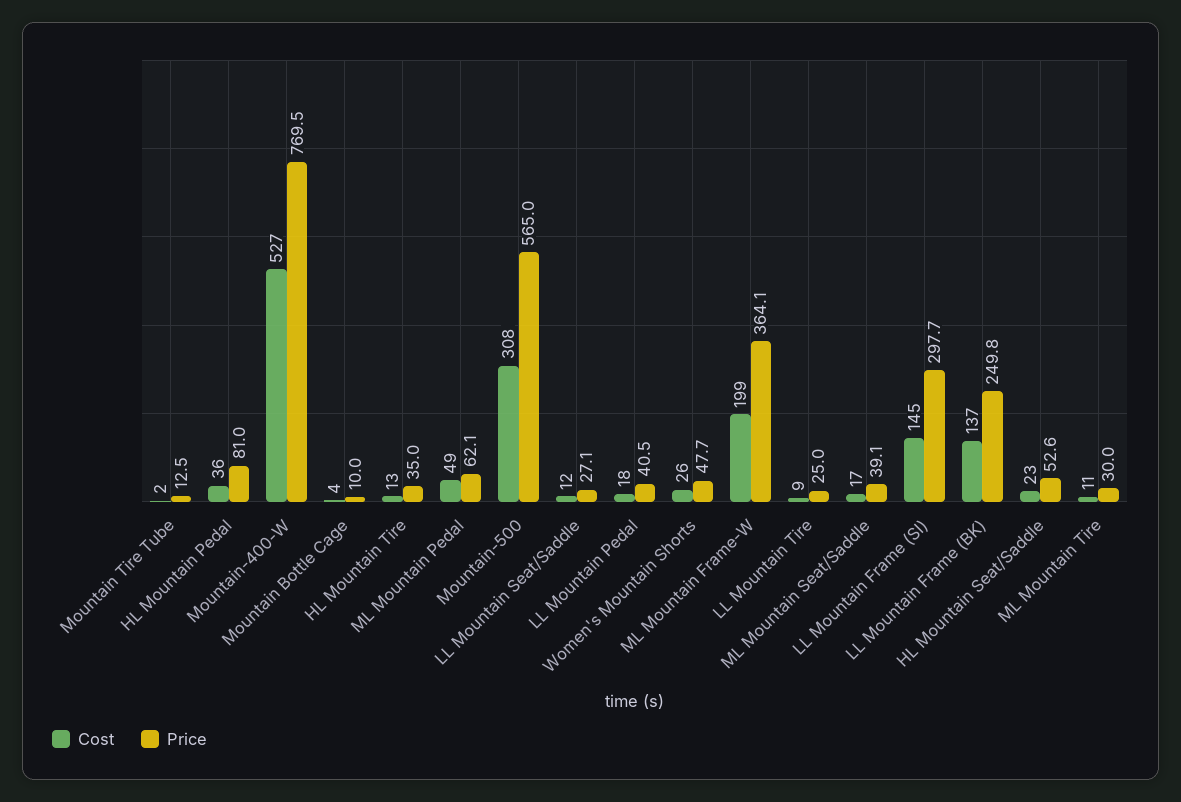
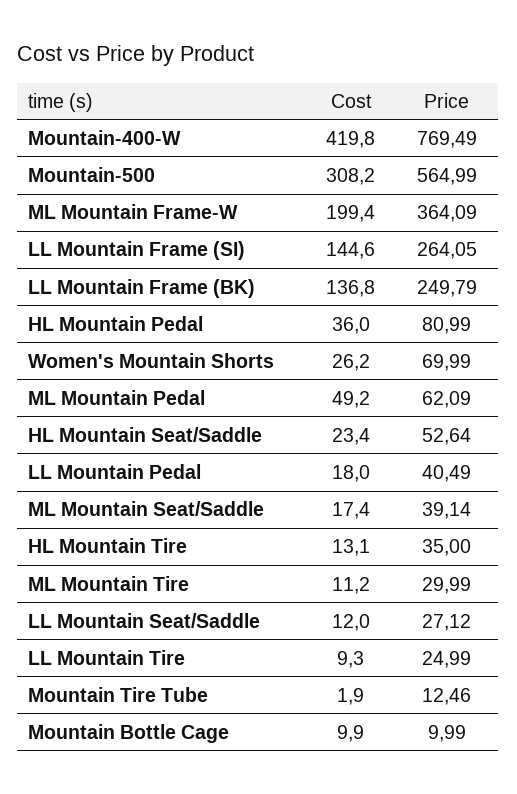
  {
    "Cost": {
      "Mountain Tire Tube": 1.9,
      "HL Mountain Pedal": 36,
-     "Mountain-400-W": 527,
+     "Mountain-400-W": 419.8,
-     "Mountain Bottle Cage": 4,
+     "Mountain Bottle Cage": 9.9,
      "HL Mountain Tire": 13.1,
      "ML Mountain Pedal": 49.2,
      "Mountain-500": 308.2,
      "LL Mountain Seat/Saddle": 12,
      "LL Mountain Pedal": 18,
      "Women's Mountain Shorts": 26.2,
      "ML Mountain Frame-W": 199.4,
      "LL Mountain Tire": 9.3,
      "ML Mountain Seat/Saddle": 17.4,
      "LL Mountain Frame (SI)": 144.6,
      "LL Mountain Frame (BK)": 136.8,
      "HL Mountain Seat/Saddle": 23.4,
      "ML Mountain Tire": 11.2
    },
    "Price": {
      "Mountain Tire Tube": 12.46,
      "HL Mountain Pedal": 80.99,
      "Mountain-400-W": 769.49,
      "Mountain Bottle Cage": 9.99,
      "HL Mountain Tire": 35,
      "ML Mountain Pedal": 62.09,
      "Mountain-500": 564.99,
      "LL Mountain Seat/Saddle": 27.12,
      "LL Mountain Pedal": 40.49,
-     "Women's Mountain Shorts": 47.7,
+     "Women's Mountain Shorts": 69.99,
      "ML Mountain Frame-W": 364.09,
      "LL Mountain Tire": 24.99,
      "ML Mountain Seat/Saddle": 39.14,
-     "LL Mountain Frame (SI)": 297.7,
+     "LL Mountain Frame (SI)": 264.05,
      "LL Mountain Frame (BK)": 249.79,
      "HL Mountain Seat/Saddle": 52.64,
      "ML Mountain Tire": 29.99
    }
  }

